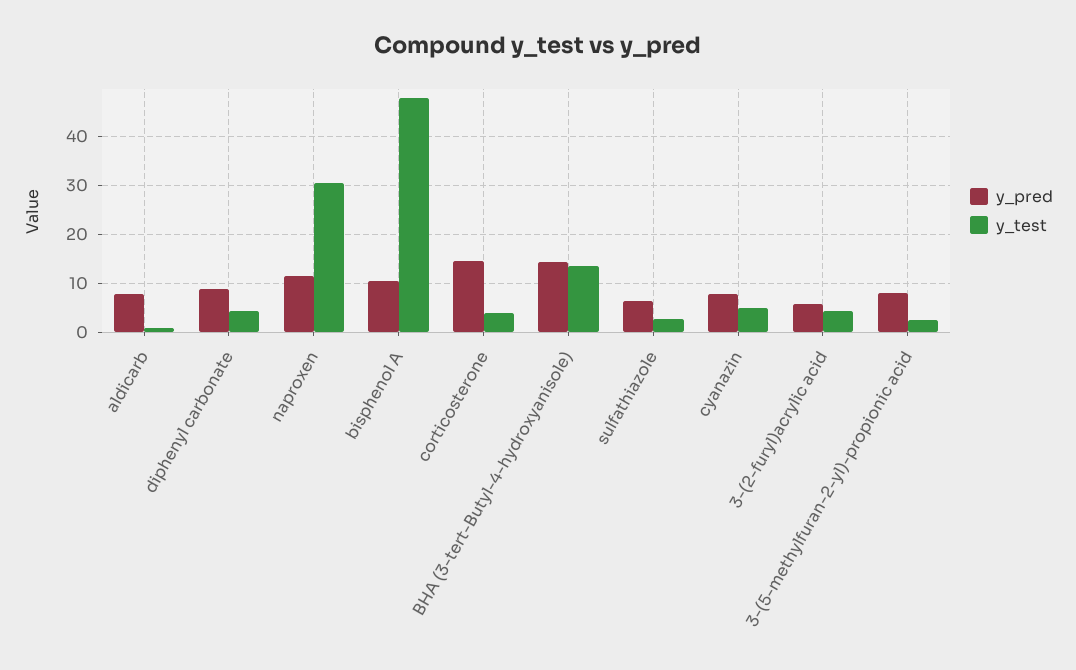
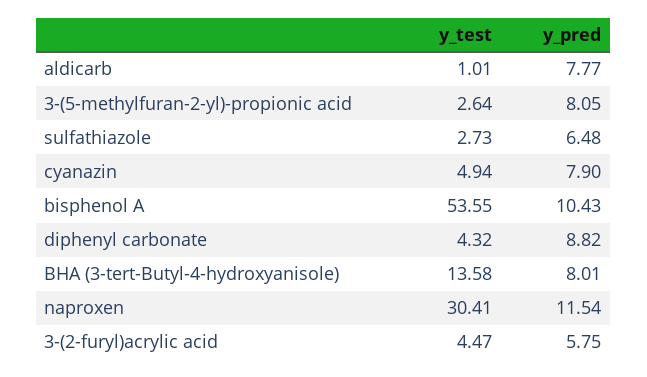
  {
    "y_pred": {
      "aldicarb": 7.77,
      "diphenyl carbonate": 8.82,
      "naproxen": 11.54,
      "bisphenol A": 10.43,
-     "corticosterone": 14,
-     "BHA (3-tert-Butyl-4-hydroxyanisole)": 14,
+     "BHA (3-tert-Butyl-4-hydroxyanisole)": 8.01,
      "sulfathiazole": 6.48,
      "cyanazin": 7.9,
      "3-(2-furyl)acrylic acid": 5.75,
      "3-(5-methylfuran-2-yl)-propionic acid": 8.05
    },
    "y_test": {
      "aldicarb": 1.01,
      "diphenyl carbonate": 4.32,
      "naproxen": 30.41,
-     "bisphenol A": 48,
+     "bisphenol A": 53.55,
-     "corticosterone": 4,
      "BHA (3-tert-Butyl-4-hydroxyanisole)": 13.58,
      "sulfathiazole": 2.73,
      "cyanazin": 4.94,
      "3-(2-furyl)acrylic acid": 4.47,
      "3-(5-methylfuran-2-yl)-propionic acid": 2.64
    }
  }

